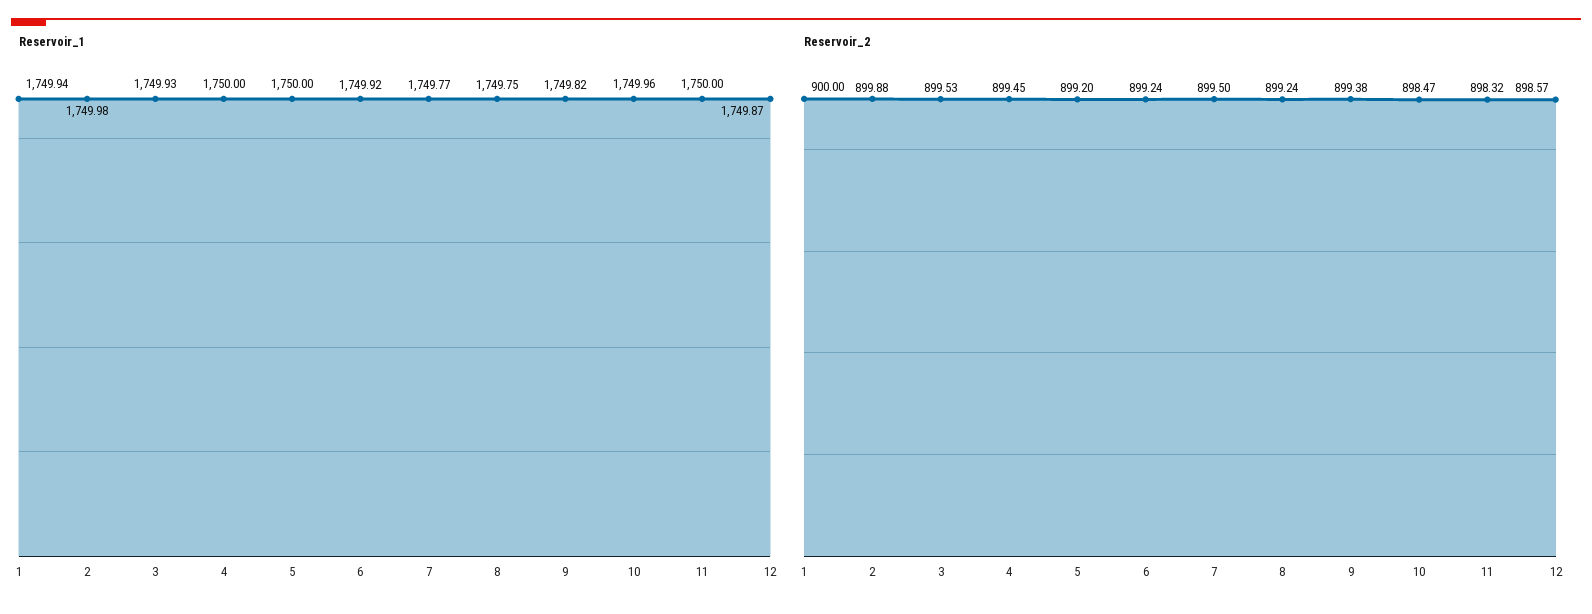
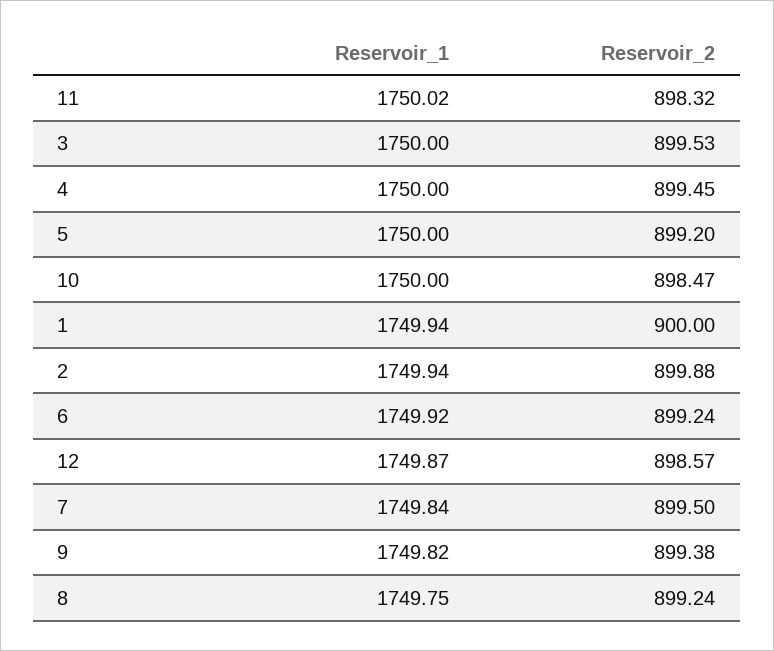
  {
    "Reservoir_1": {
      "1": 1749.94,
-     "2": 1749.98,
+     "2": 1749.94,
-     "3": 1749.93,
+     "3": 1750,
      "4": 1750,
      "5": 1750,
      "6": 1749.92,
-     "7": 1749.77,
+     "7": 1749.84,
      "8": 1749.75,
      "9": 1749.82,
-     "10": 1749.96,
+     "10": 1750,
-     "11": 1750,
+     "11": 1750.02,
      "12": 1749.87
    },
    "Reservoir_2": {
      "1": 900,
      "2": 899.88,
      "3": 899.53,
      "4": 899.45,
      "5": 899.2,
      "6": 899.24,
      "7": 899.5,
      "8": 899.24,
      "9": 899.38,
      "10": 898.47,
      "11": 898.32,
      "12": 898.57
    }
  }

